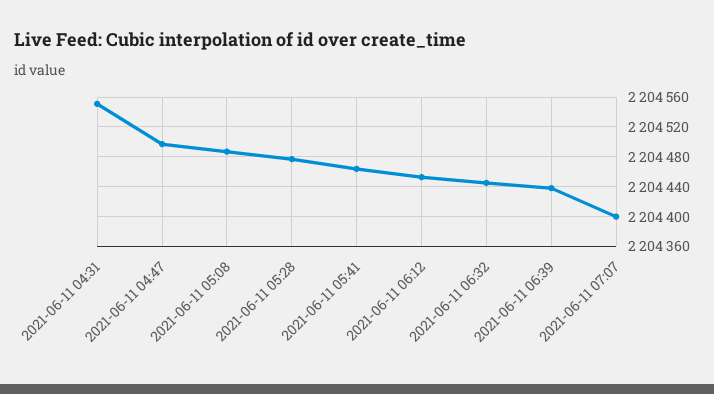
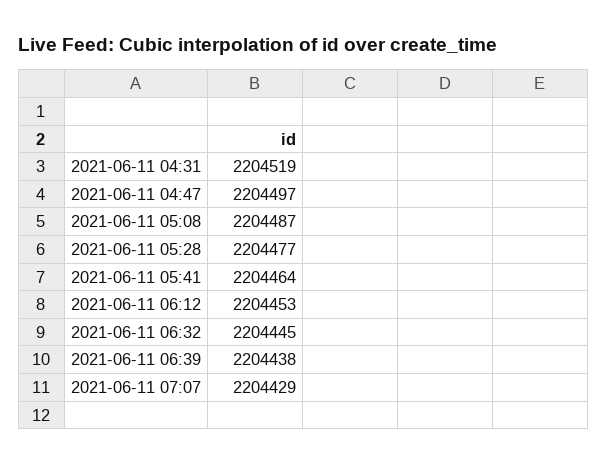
  {
-   "2021-06-11 04:31": 2204550,
+   "2021-06-11 04:31": 2204519,
    "2021-06-11 04:47": 2204497,
    "2021-06-11 05:08": 2204487,
    "2021-06-11 05:28": 2204477,
    "2021-06-11 05:41": 2204464,
    "2021-06-11 06:12": 2204453,
    "2021-06-11 06:32": 2204445,
    "2021-06-11 06:39": 2204438,
-   "2021-06-11 07:07": 2204400
+   "2021-06-11 07:07": 2204429
  }

